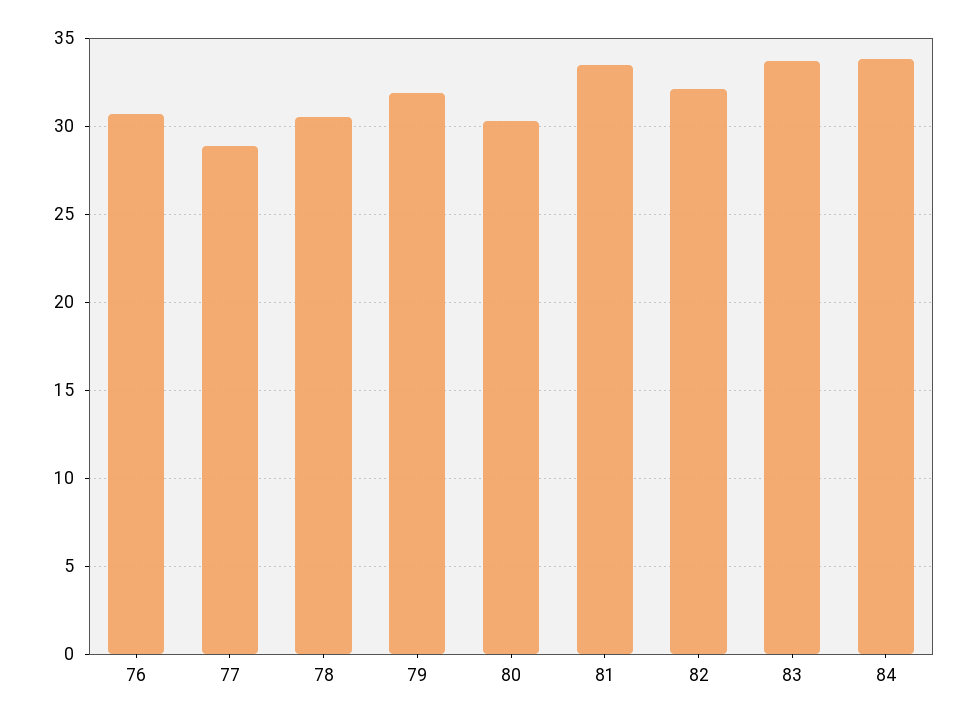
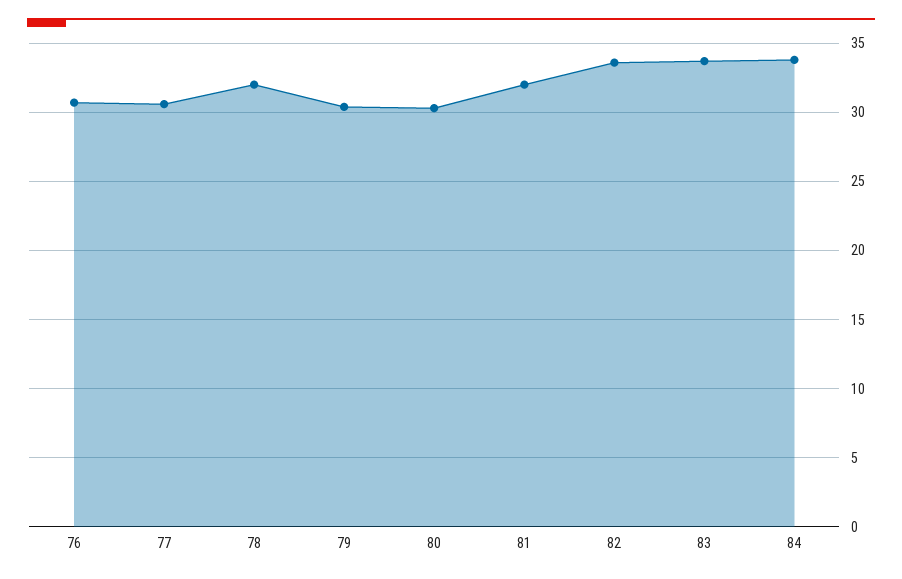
  {
    "76": 30.5,
-   "77": 29,
+   "77": 30.5,
-   "78": 30.5,
+   "78": 32,
-   "79": 32,
+   "79": 30.5,
    "80": 30.5,
-   "81": 33.5,
+   "81": 32,
-   "82": 32,
+   "82": 33.5,
    "83": 33.5,
    "84": 34
  }

